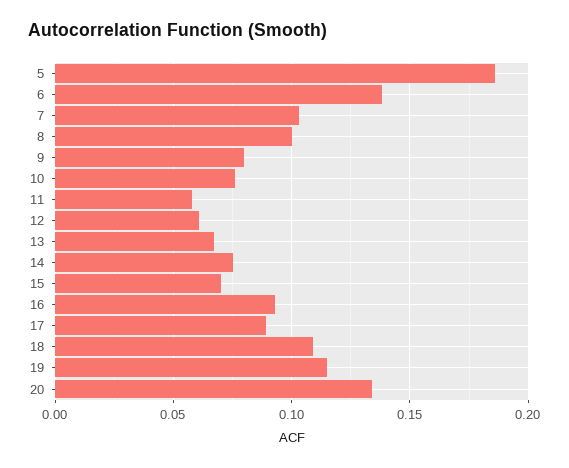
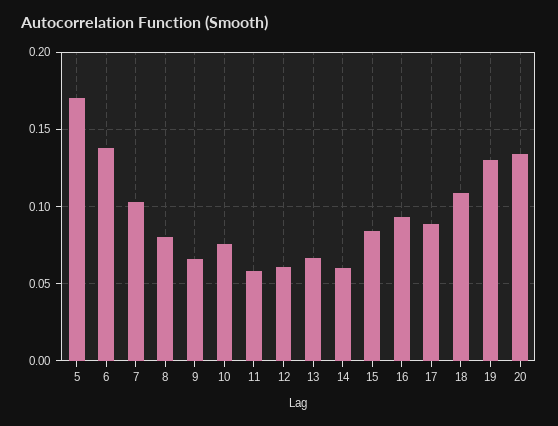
  {
-   "5": 0.185,
+   "5": 0.17,
    "6": 0.14,
    "7": 0.105,
-   "8": 0.1,
+   "8": 0.08,
-   "9": 0.08,
+   "9": 0.065,
    "10": 0.075,
    "11": 0.06,
    "12": 0.06,
    "13": 0.065,
-   "14": 0.075,
+   "14": 0.06,
-   "15": 0.07,
+   "15": 0.085,
    "16": 0.095,
    "17": 0.09,
    "18": 0.11,
-   "19": 0.115,
+   "19": 0.13,
    "20": 0.135
  }

